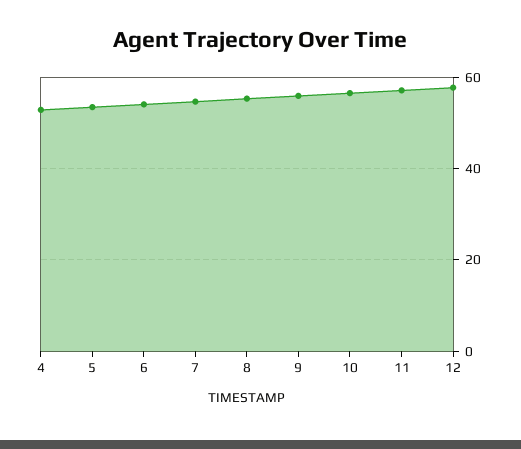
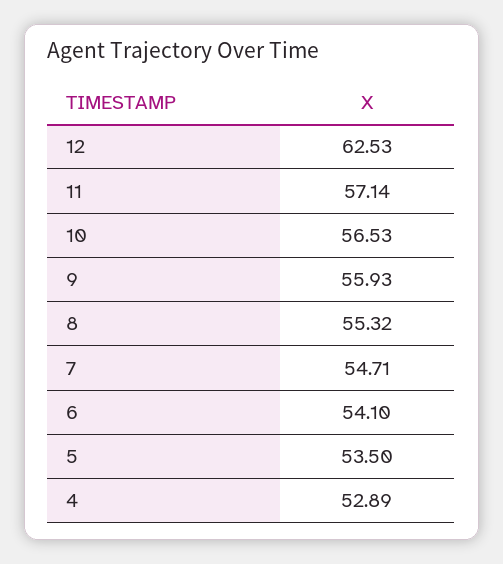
  {
    "4": 52.89,
    "5": 53.5,
    "6": 54.1,
    "7": 54.71,
    "8": 55.32,
    "9": 55.93,
    "10": 56.53,
    "11": 57.14,
-   "12": 58
+   "12": 62.53
  }

